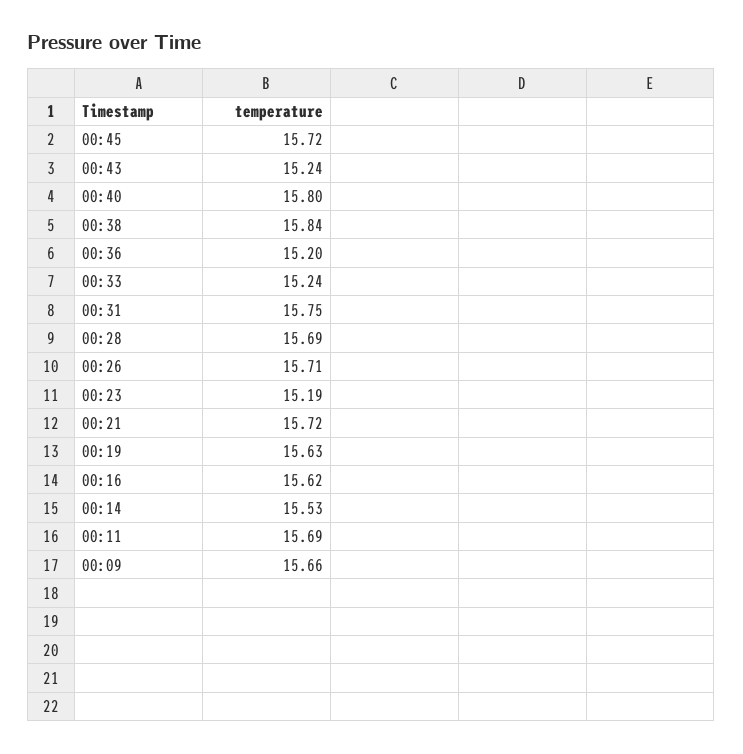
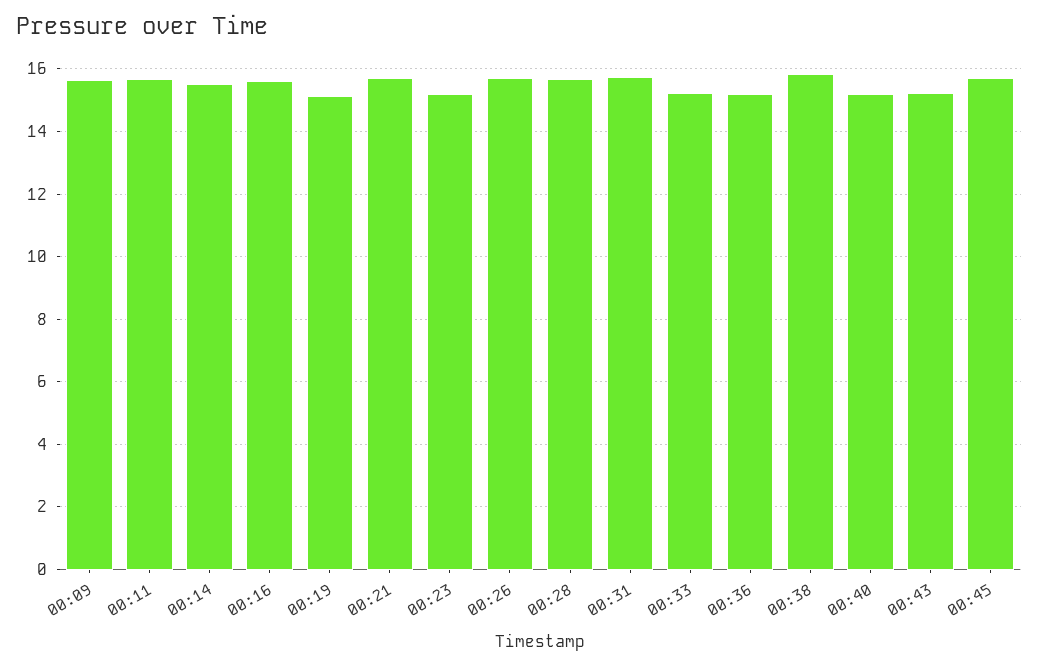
  {
    "00:45": 15.72,
    "00:43": 15.24,
-   "00:40": 15.8,
+   "00:40": 15.2,
    "00:38": 15.84,
    "00:36": 15.2,
    "00:33": 15.24,
    "00:31": 15.75,
    "00:28": 15.69,
    "00:26": 15.71,
    "00:23": 15.19,
    "00:21": 15.72,
-   "00:19": 15.63,
+   "00:19": 15.2,
    "00:16": 15.62,
    "00:14": 15.53,
    "00:11": 15.69,
    "00:09": 15.66
  }

